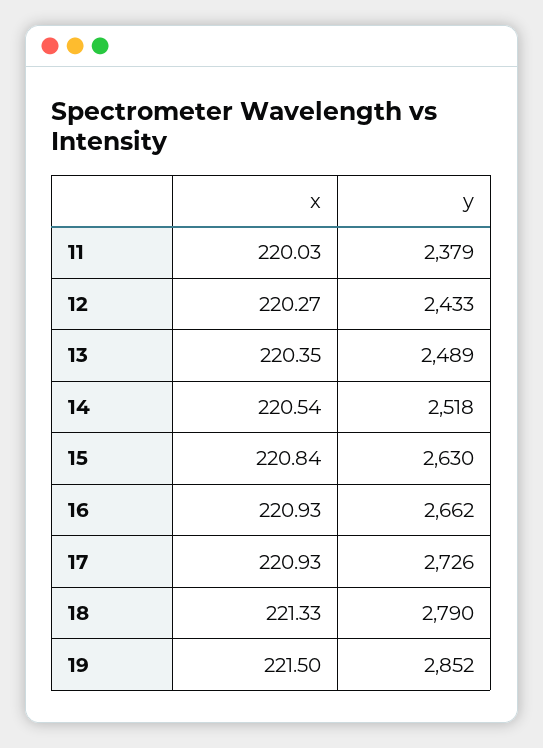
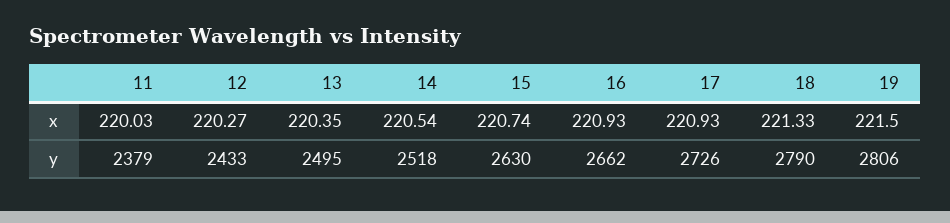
  {
    "x": {
      "11": 220.03,
      "12": 220.27,
      "13": 220.35,
      "14": 220.54,
-     "15": 220.84,
+     "15": 220.74,
      "16": 220.93,
      "17": 220.93,
      "18": 221.33,
      "19": 221.5
    },
    "y": {
      "11": 2379,
      "12": 2433,
-     "13": 2489,
+     "13": 2495,
      "14": 2518,
      "15": 2630,
      "16": 2662,
      "17": 2726,
      "18": 2790,
-     "19": 2852
+     "19": 2806
    }
  }

